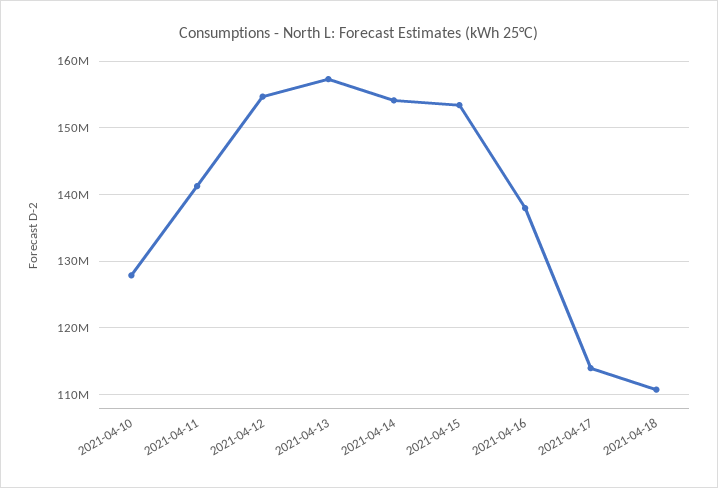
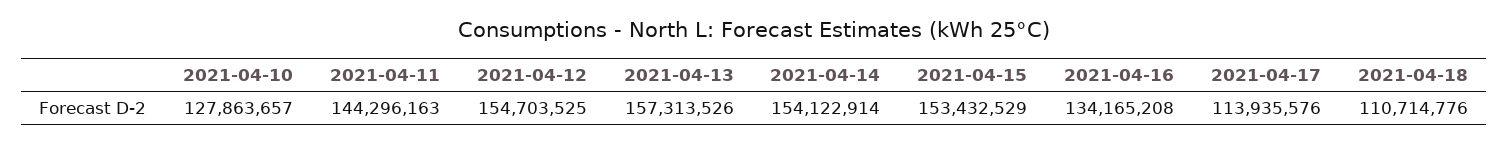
  {
    "2021-04-10": 127863657,
-   "2021-04-11": 141000000,
+   "2021-04-11": 144296163,
    "2021-04-12": 154703525,
    "2021-04-13": 157313526,
    "2021-04-14": 154122914,
    "2021-04-15": 153432529,
-   "2021-04-16": 138000000,
+   "2021-04-16": 134165208,
    "2021-04-17": 113935576,
    "2021-04-18": 110714776
  }

